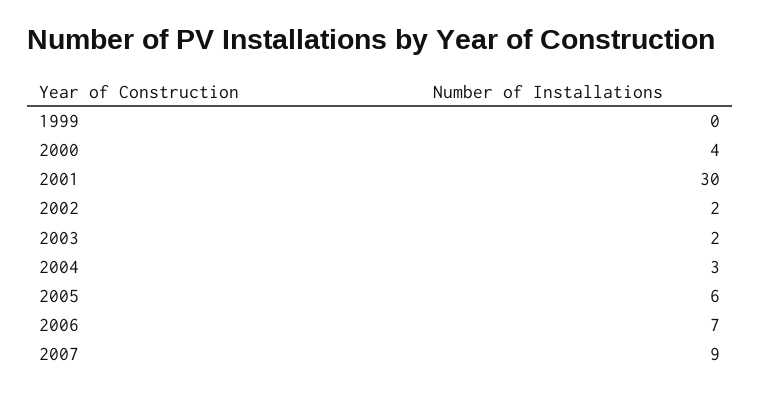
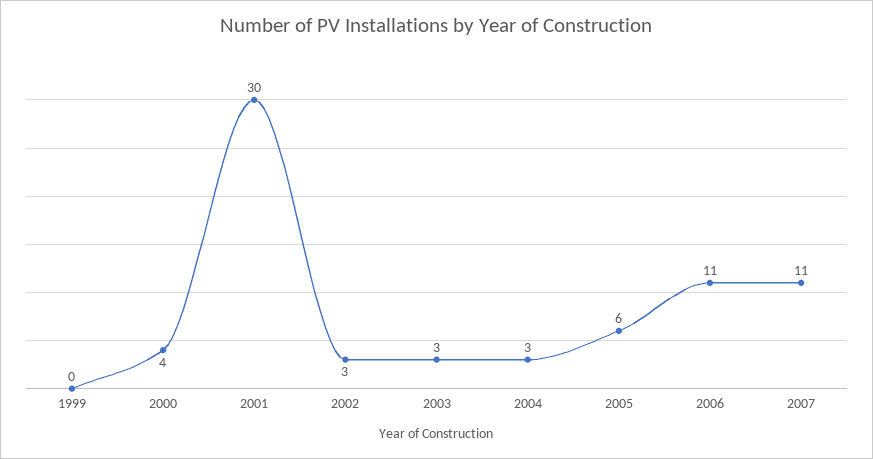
  {
    "1999": 0,
    "2000": 4,
    "2001": 30,
-   "2002": 2,
+   "2002": 3,
-   "2003": 2,
+   "2003": 3,
    "2004": 3,
    "2005": 6,
-   "2006": 7,
+   "2006": 11,
-   "2007": 9
+   "2007": 11
  }

